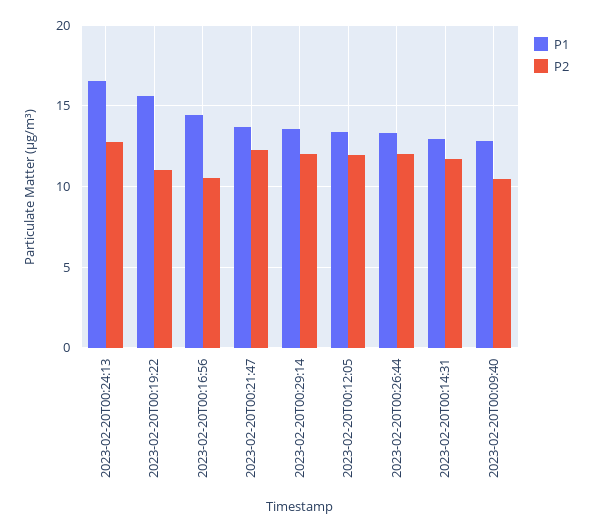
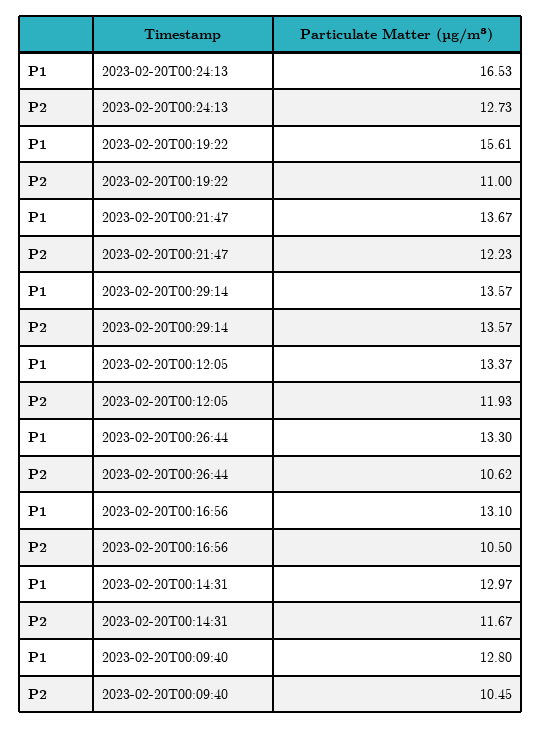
  {
    "P1": {
      "2023-02-20T00:24:13": 16.53,
      "2023-02-20T00:19:22": 15.61,
-     "2023-02-20T00:16:56": 14.5,
+     "2023-02-20T00:16:56": 13.1,
      "2023-02-20T00:21:47": 13.67,
      "2023-02-20T00:29:14": 13.57,
      "2023-02-20T00:12:05": 13.37,
      "2023-02-20T00:26:44": 13.3,
      "2023-02-20T00:14:31": 12.97,
      "2023-02-20T00:09:40": 12.8
    },
    "P2": {
      "2023-02-20T00:24:13": 12.73,
      "2023-02-20T00:19:22": 11,
      "2023-02-20T00:16:56": 10.5,
      "2023-02-20T00:21:47": 12.23,
-     "2023-02-20T00:29:14": 12,
+     "2023-02-20T00:29:14": 13.57,
      "2023-02-20T00:12:05": 11.93,
-     "2023-02-20T00:26:44": 12,
+     "2023-02-20T00:26:44": 10.62,
      "2023-02-20T00:14:31": 11.67,
      "2023-02-20T00:09:40": 10.45
    }
  }

